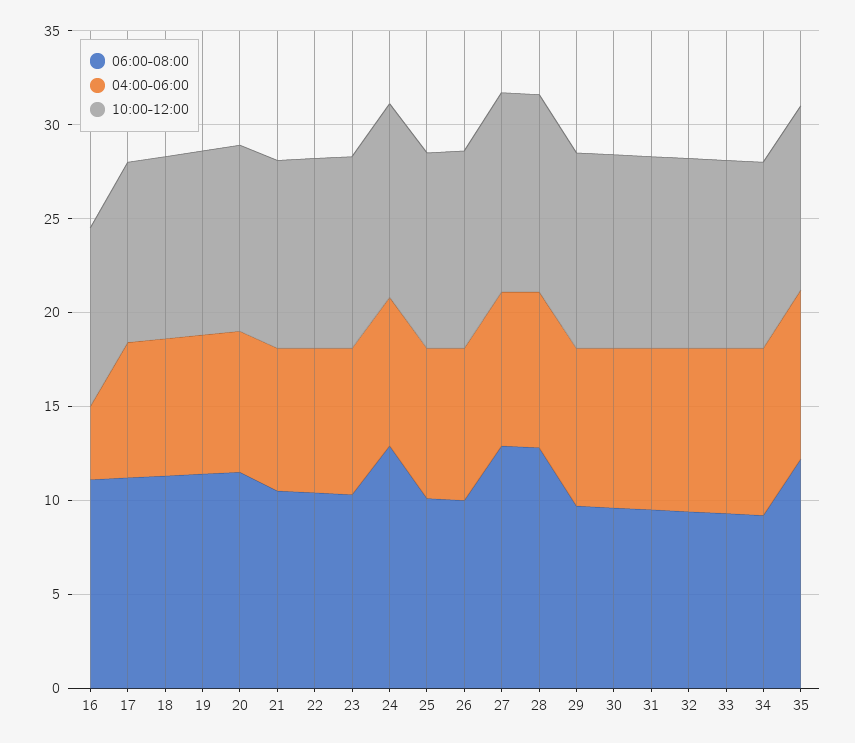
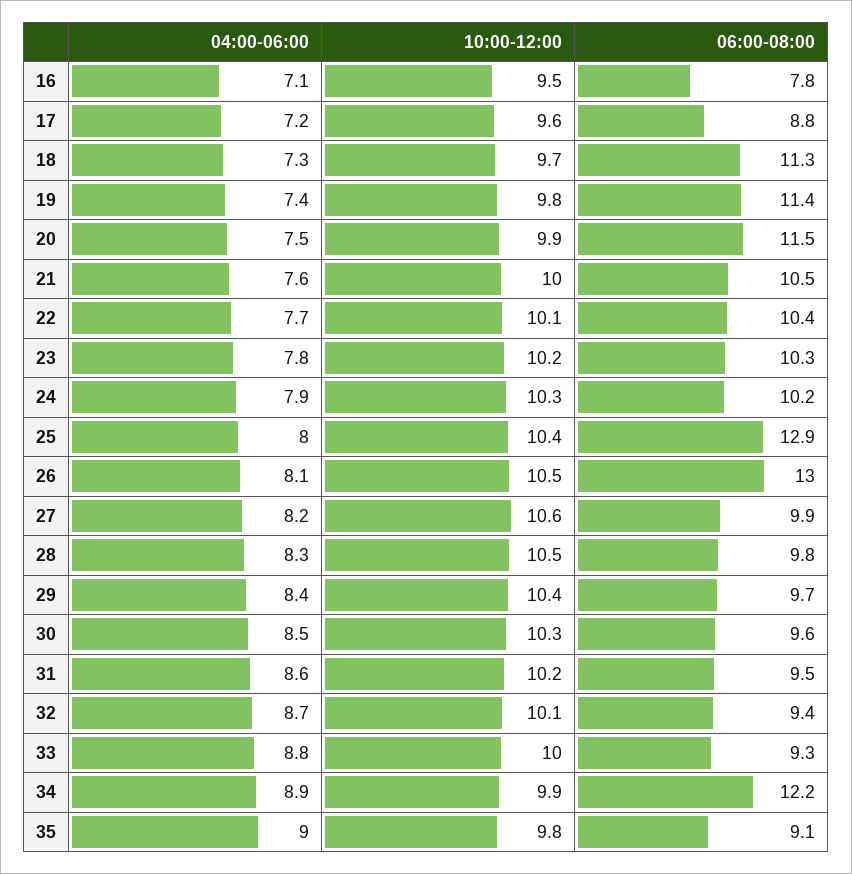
  {
    "06:00-08:00": {
-     "16": 11,
+     "16": 7.8,
-     "17": 11,
+     "17": 8.8,
      "18": 11.3,
      "19": 11.4,
      "20": 11.5,
      "21": 10.5,
      "22": 10.4,
      "23": 10.3,
-     "24": 13,
+     "24": 10.2,
-     "25": 10,
+     "25": 12.9,
-     "26": 10,
+     "26": 13,
-     "27": 13,
+     "27": 9.9,
-     "28": 13,
+     "28": 9.8,
      "29": 9.7,
      "30": 9.6,
      "31": 9.5,
      "32": 9.4,
      "33": 9.3,
-     "34": 9,
+     "34": 12.2,
-     "35": 12
+     "35": 9.1
    },
    "04:00-06:00": {
-     "16": 4,
+     "16": 7.1,
      "17": 7.2,
      "18": 7.3,
      "19": 7.4,
      "20": 7.5,
      "21": 7.6,
      "22": 7.7,
      "23": 7.8,
      "24": 7.9,
      "25": 8,
      "26": 8.1,
      "27": 8.2,
      "28": 8.3,
      "29": 8.4,
      "30": 8.5,
      "31": 8.6,
      "32": 8.7,
      "33": 8.8,
      "34": 8.9,
      "35": 9
    },
    "10:00-12:00": {
      "16": 9.5,
      "17": 9.6,
      "18": 9.7,
      "19": 9.8,
      "20": 9.9,
      "21": 10,
      "22": 10.1,
      "23": 10.2,
      "24": 10.3,
      "25": 10.4,
      "26": 10.5,
      "27": 10.6,
      "28": 10.5,
      "29": 10.4,
      "30": 10.3,
      "31": 10.2,
      "32": 10.1,
      "33": 10,
      "34": 9.9,
      "35": 9.8
    }
  }

